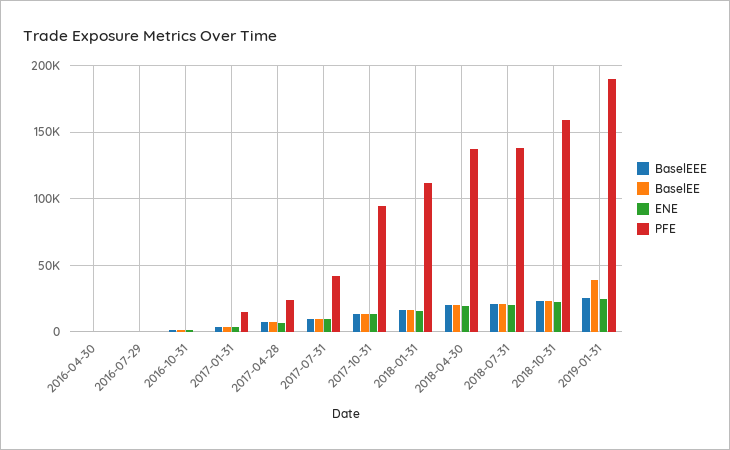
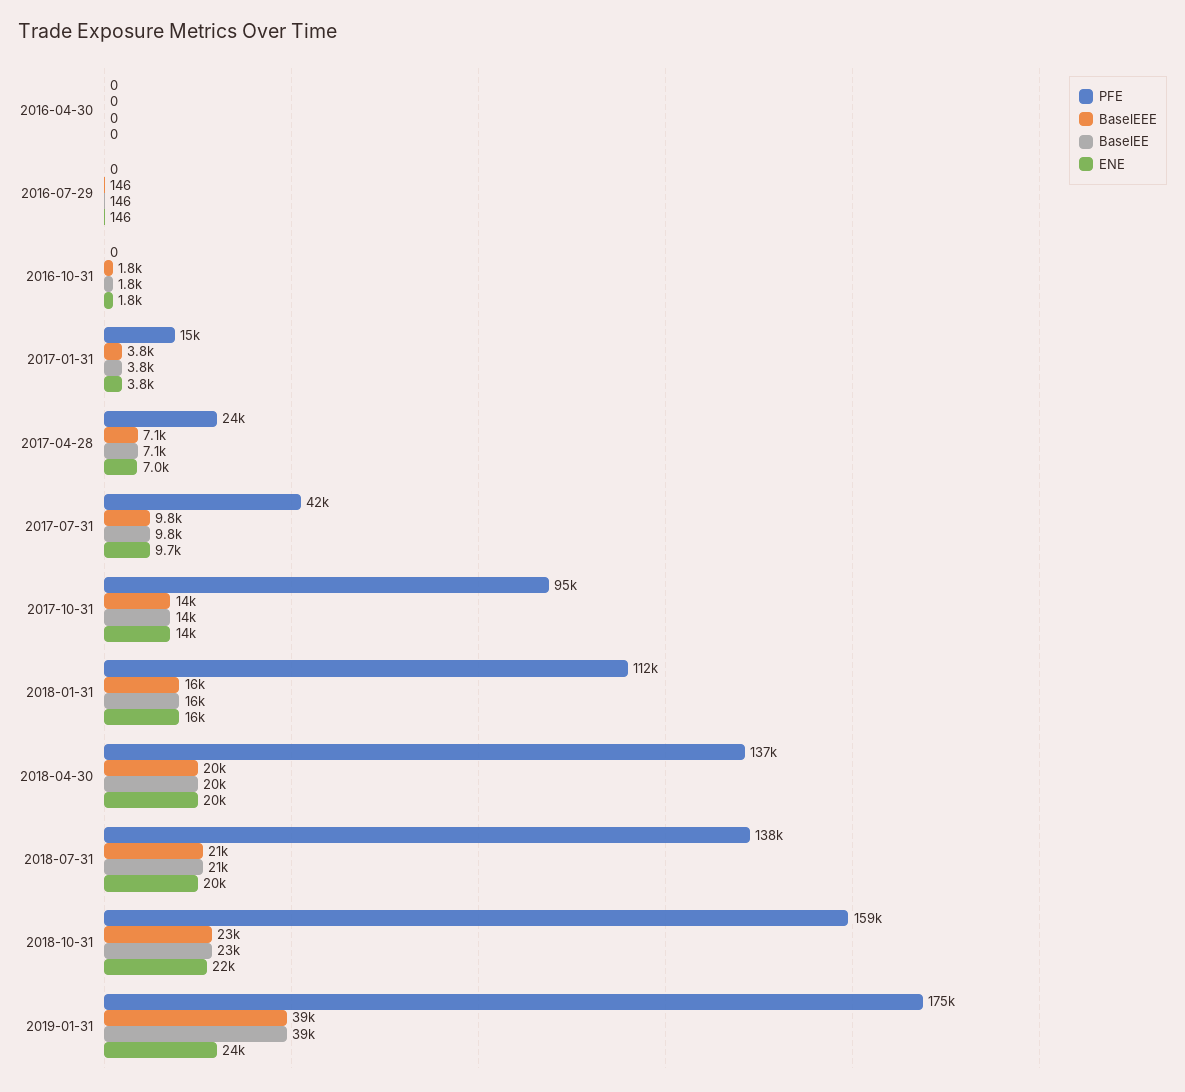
  {
    "BaselEEE": {
      "2016-04-30": 0,
      "2016-07-29": 146,
      "2016-10-31": 1800,
      "2017-01-31": 3800,
      "2017-04-28": 7100,
      "2017-07-31": 9800,
      "2017-10-31": 14000,
      "2018-01-31": 16000,
      "2018-04-30": 20000,
      "2018-07-31": 21000,
      "2018-10-31": 23000,
-     "2019-01-31": 25000
+     "2019-01-31": 39000
    },
    "BaselEE": {
      "2016-04-30": 0,
      "2016-07-29": 146,
      "2016-10-31": 1800,
      "2017-01-31": 3800,
      "2017-04-28": 7100,
      "2017-07-31": 9800,
      "2017-10-31": 14000,
      "2018-01-31": 16000,
      "2018-04-30": 20000,
      "2018-07-31": 21000,
      "2018-10-31": 23000,
      "2019-01-31": 39000
    },
    "ENE": {
      "2016-04-30": 0,
      "2016-07-29": 146,
      "2016-10-31": 1800,
      "2017-01-31": 3800,
      "2017-04-28": 7000,
      "2017-07-31": 9700,
      "2017-10-31": 14000,
      "2018-01-31": 16000,
      "2018-04-30": 20000,
      "2018-07-31": 20000,
      "2018-10-31": 22000,
      "2019-01-31": 24000
    },
    "PFE": {
      "2016-04-30": 0,
      "2016-07-29": 0,
      "2016-10-31": 0,
      "2017-01-31": 15000,
      "2017-04-28": 24000,
      "2017-07-31": 42000,
      "2017-10-31": 95000,
      "2018-01-31": 112000,
      "2018-04-30": 137000,
      "2018-07-31": 138000,
      "2018-10-31": 159000,
-     "2019-01-31": 190000
+     "2019-01-31": 175000
    }
  }

